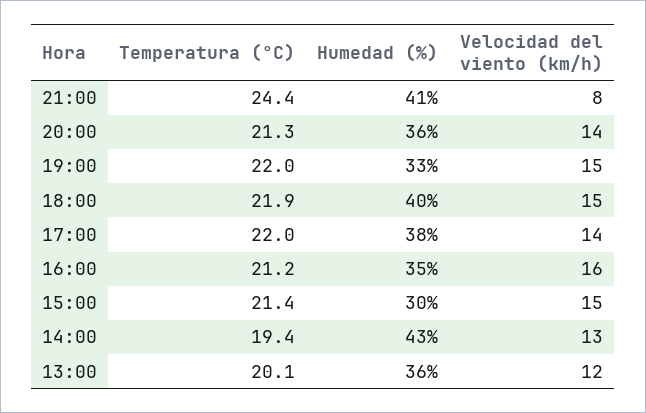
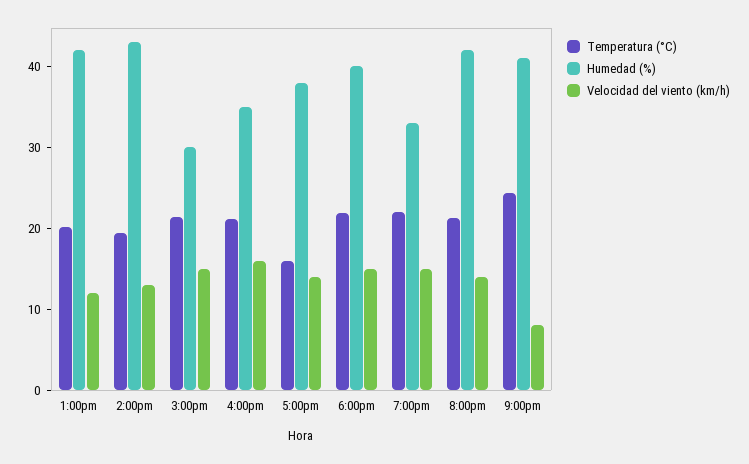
  {
    "Temperatura (°C)": {
      "21:00": 24.4,
      "20:00": 21.3,
      "19:00": 22,
      "18:00": 21.9,
-     "17:00": 22,
+     "17:00": 16,
      "16:00": 21.2,
      "15:00": 21.4,
      "14:00": 19.4,
      "13:00": 20.1
    },
    "Humedad (%)": {
      "21:00": 41,
-     "20:00": 36,
+     "20:00": 42,
      "19:00": 33,
      "18:00": 40,
      "17:00": 38,
      "16:00": 35,
      "15:00": 30,
      "14:00": 43,
-     "13:00": 36
+     "13:00": 42
    },
    "Velocidad del viento (km/h)": {
      "21:00": 8,
      "20:00": 14,
      "19:00": 15,
      "18:00": 15,
      "17:00": 14,
      "16:00": 16,
      "15:00": 15,
      "14:00": 13,
      "13:00": 12
    }
  }

